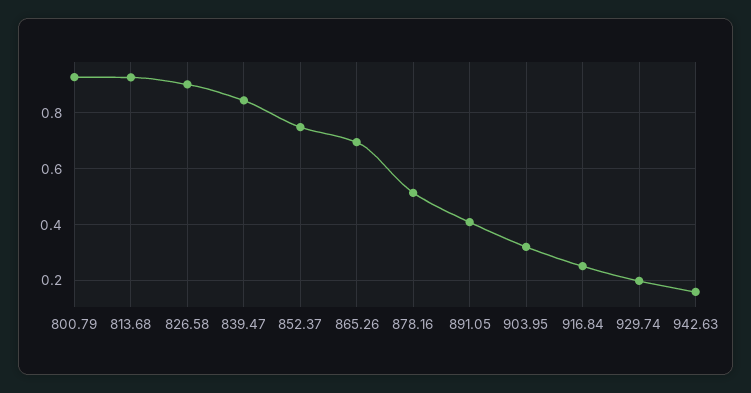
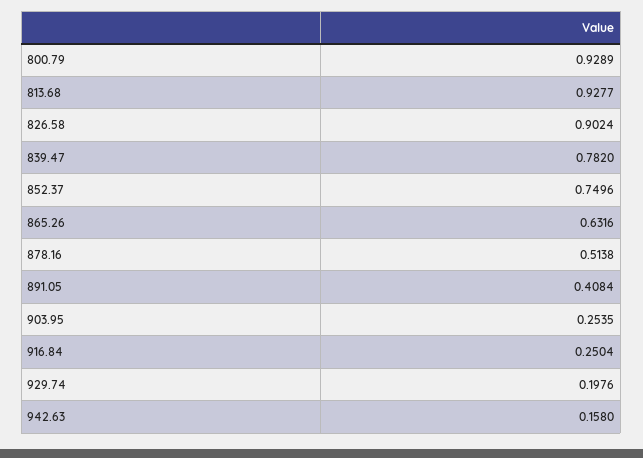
  {
    "800.79": 0.9289,
    "813.68": 0.9277,
    "826.58": 0.9024,
-   "839.47": 0.85,
+   "839.47": 0.782,
    "852.37": 0.7496,
-   "865.26": 0.7,
+   "865.26": 0.6316,
    "878.16": 0.5138,
    "891.05": 0.4084,
-   "903.95": 0.325,
+   "903.95": 0.2535,
    "916.84": 0.2504,
    "929.74": 0.1976,
    "942.63": 0.158
  }

